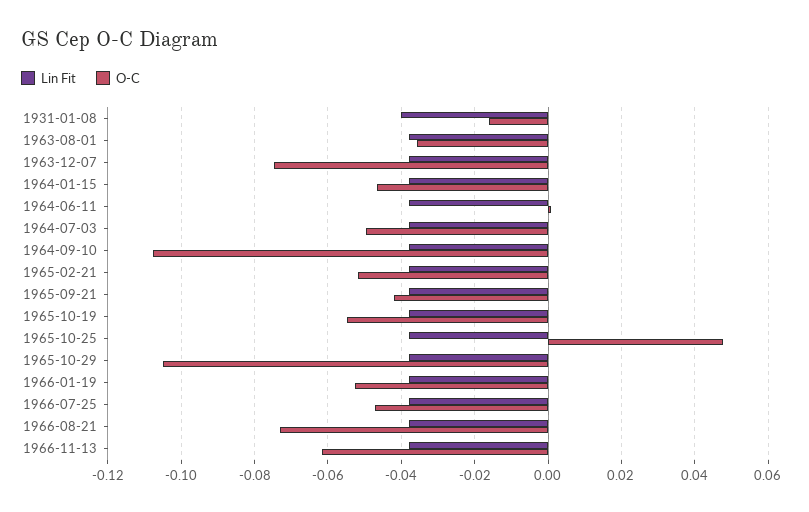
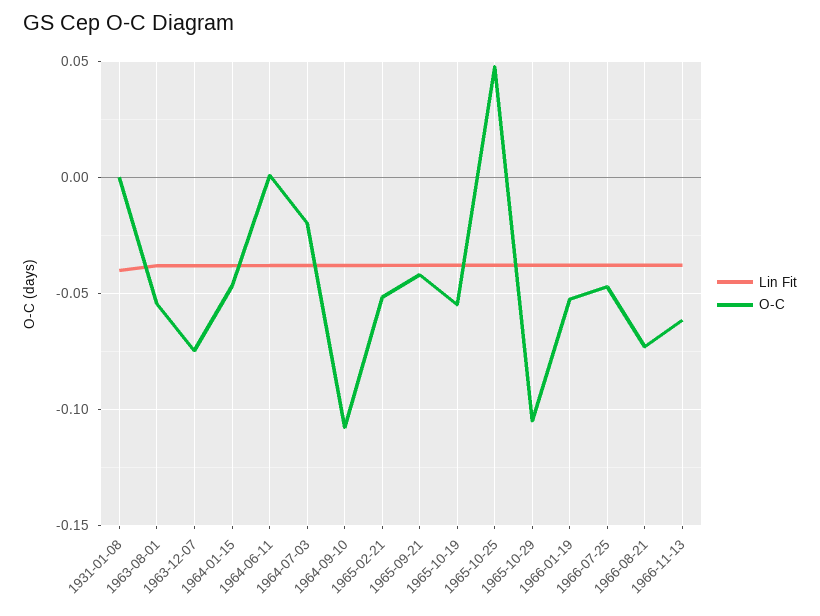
  {
    "Lin Fit": {
      "1931-01-08": -0.04,
      "1963-08-01": -0.038,
      "1963-12-07": -0.038,
      "1964-01-15": -0.038,
      "1964-06-11": -0.038,
      "1964-07-03": -0.038,
      "1964-09-10": -0.038,
      "1965-02-21": -0.038,
      "1965-09-21": -0.038,
      "1965-10-19": -0.038,
      "1965-10-25": -0.038,
      "1965-10-29": -0.038,
      "1966-01-19": -0.038,
      "1966-07-25": -0.038,
      "1966-08-21": -0.038,
      "1966-11-13": -0.038
    },
    "O-C": {
-     "1931-01-08": -0.016,
+     "1931-01-08": 0,
-     "1963-08-01": -0.036,
+     "1963-08-01": -0.055,
      "1963-12-07": -0.074,
      "1964-01-15": -0.046,
      "1964-06-11": 0,
-     "1964-07-03": -0.05,
+     "1964-07-03": -0.02,
      "1964-09-10": -0.108,
      "1965-02-21": -0.052,
      "1965-09-21": -0.042,
      "1965-10-19": -0.054,
      "1965-10-25": 0.048,
      "1965-10-29": -0.106,
      "1966-01-19": -0.052,
      "1966-07-25": -0.048,
      "1966-08-21": -0.074,
      "1966-11-13": -0.062
    }
  }

